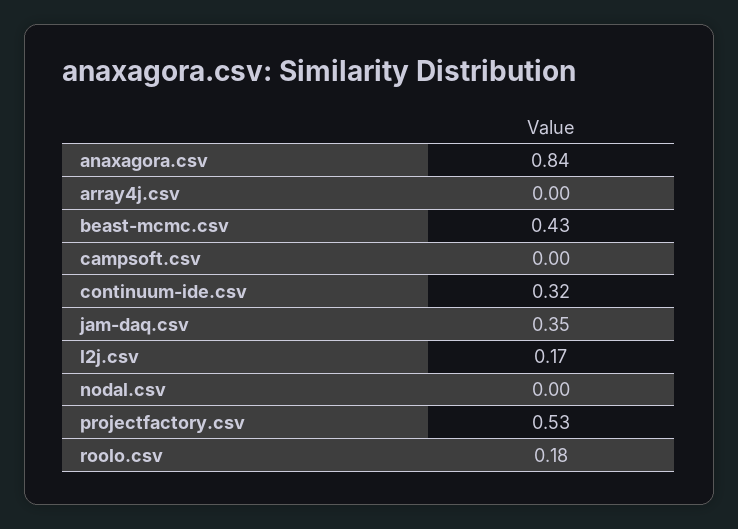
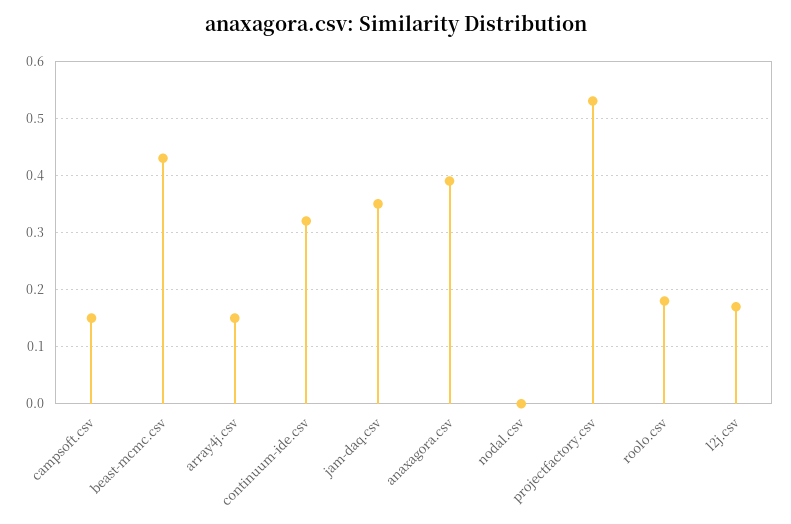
  {
-   "anaxagora.csv": 0.84,
+   "anaxagora.csv": 0.4,
-   "array4j.csv": 0,
+   "array4j.csv": 0.15,
    "beast-mcmc.csv": 0.43,
-   "campsoft.csv": 0,
+   "campsoft.csv": 0.15,
    "continuum-ide.csv": 0.32,
    "jam-daq.csv": 0.35,
    "l2j.csv": 0.17,
    "nodal.csv": 0,
    "projectfactory.csv": 0.53,
    "roolo.csv": 0.18
  }

